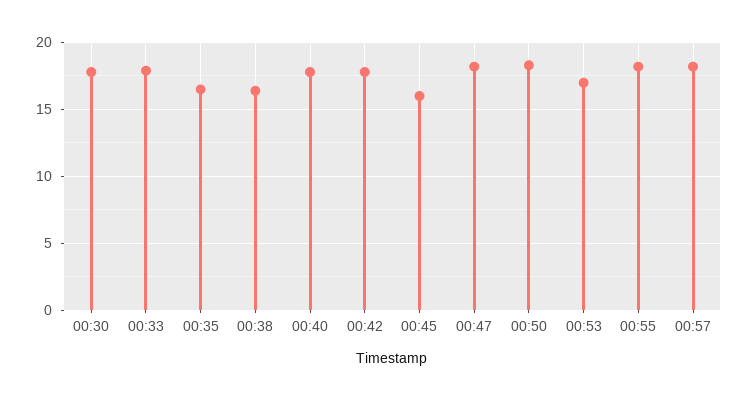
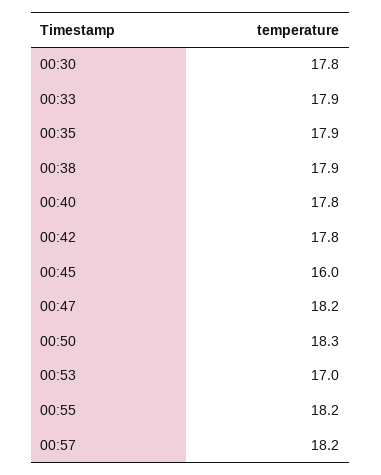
  {
    "00:30": 17.8,
    "00:33": 17.9,
-   "00:35": 16.5,
+   "00:35": 17.9,
-   "00:38": 16.5,
+   "00:38": 17.9,
    "00:40": 17.8,
    "00:42": 17.8,
    "00:45": 16,
    "00:47": 18.2,
    "00:50": 18.3,
    "00:53": 17,
    "00:55": 18.2,
    "00:57": 18.2
  }

